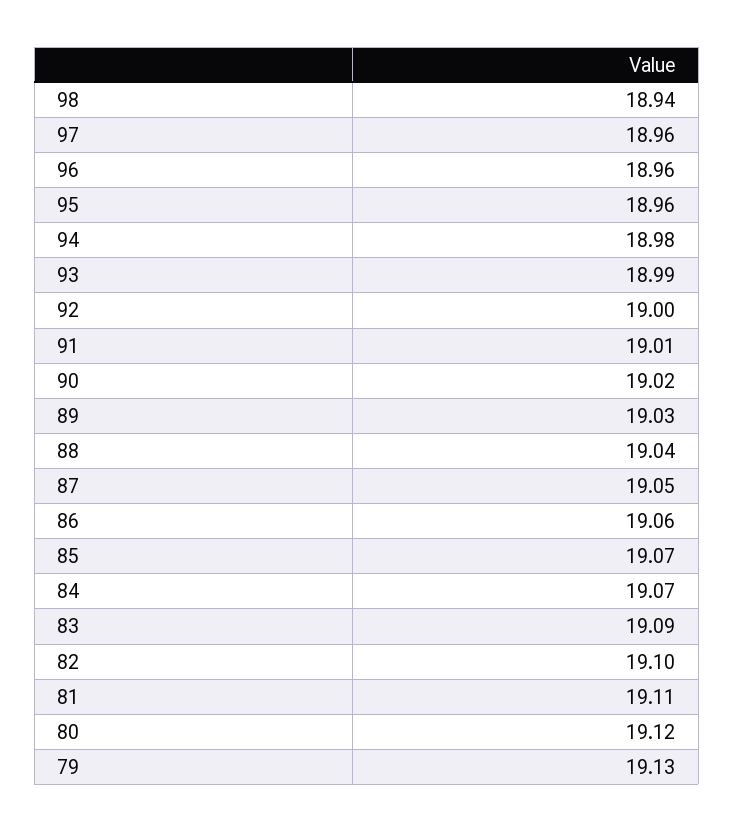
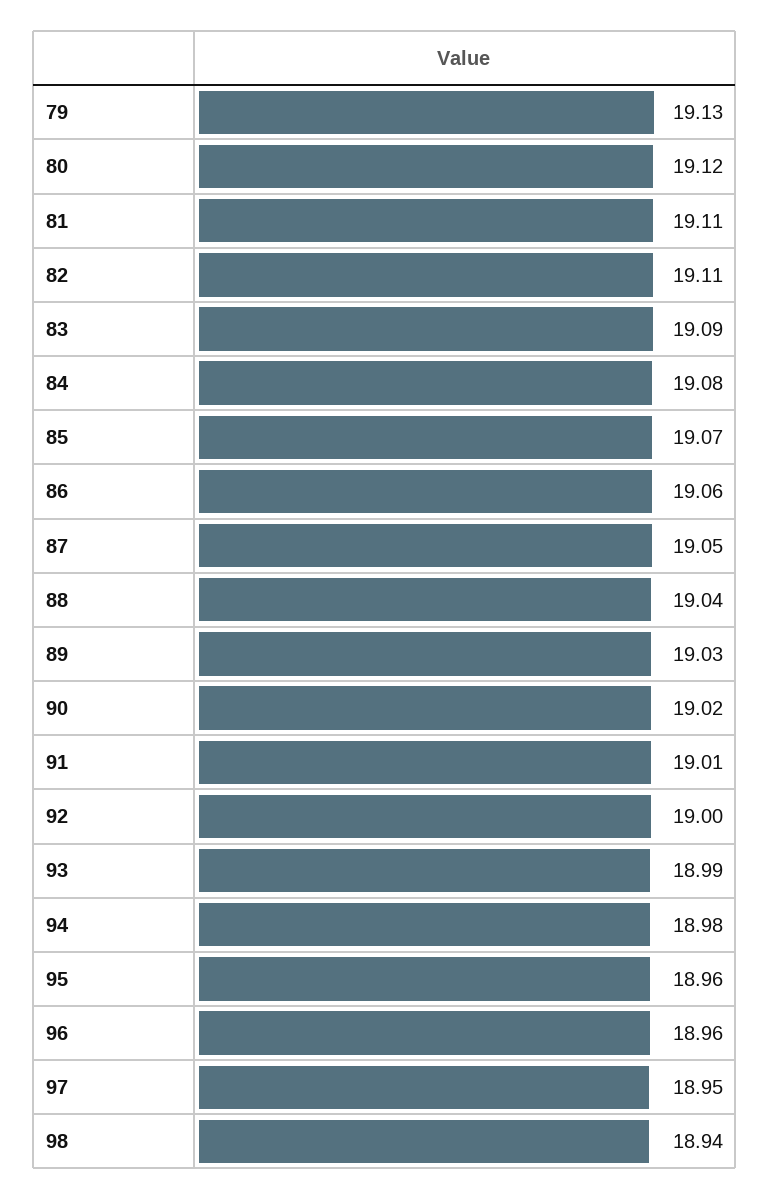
  {
    "98": 18.94,
-   "97": 18.96,
+   "97": 18.95,
    "96": 18.96,
    "95": 18.96,
    "94": 18.98,
    "93": 18.99,
    "92": 19,
    "91": 19.01,
    "90": 19.02,
    "89": 19.03,
    "88": 19.04,
    "87": 19.05,
    "86": 19.06,
    "85": 19.07,
-   "84": 19.07,
+   "84": 19.08,
    "83": 19.09,
-   "82": 19.1,
+   "82": 19.11,
    "81": 19.11,
    "80": 19.12,
    "79": 19.13
  }

